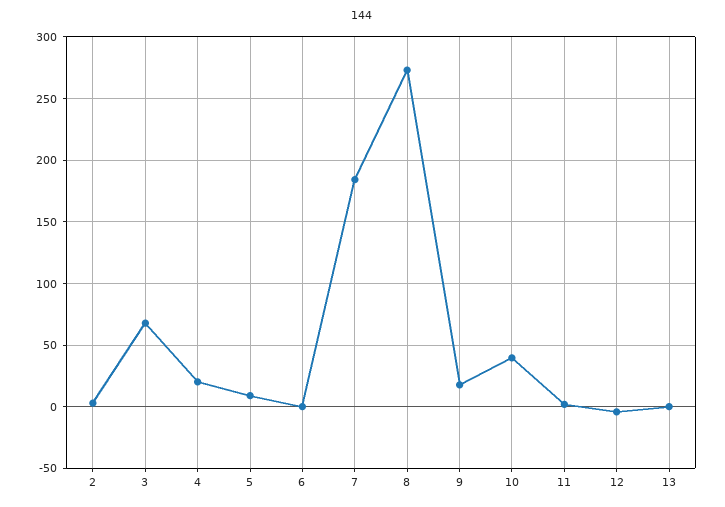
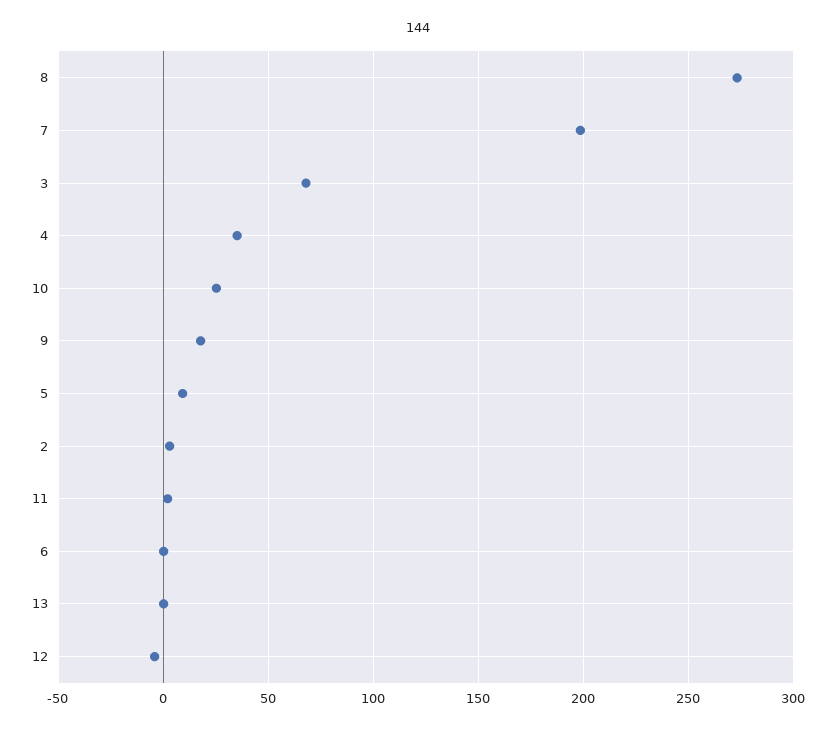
  {
    "2": 5,
    "3": 70,
-   "4": 20,
+   "4": 35,
    "5": 10,
    "6": 0,
-   "7": 185,
+   "7": 200,
    "8": 275,
    "9": 20,
-   "10": 40,
+   "10": 25,
    "11": 0,
    "12": -5,
    "13": 0
  }

